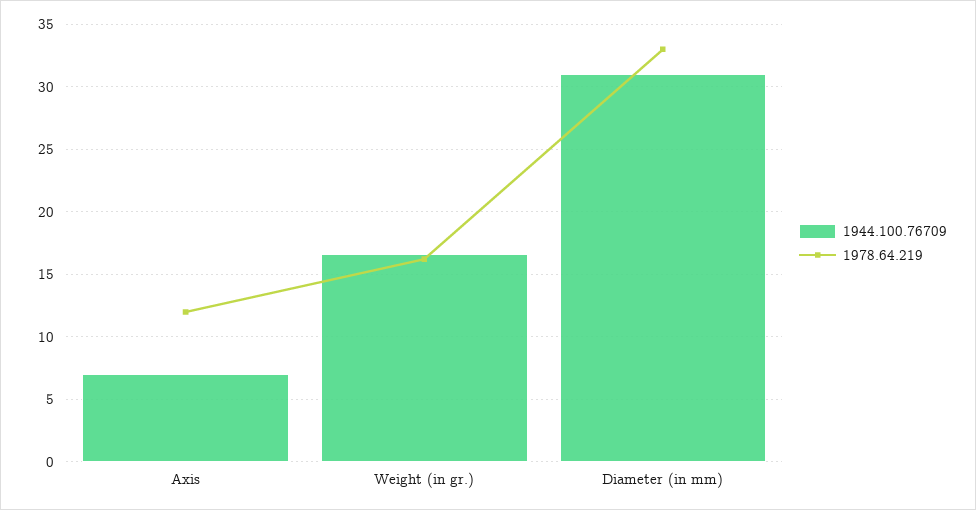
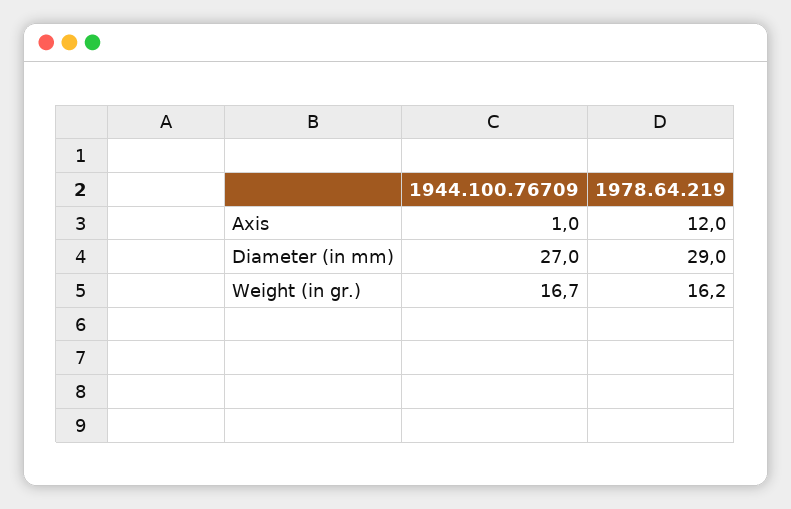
  {
    "1944.100.76709": {
-     "Axis": 7,
+     "Axis": 1,
      "Weight (in gr.)": 16.7,
-     "Diameter (in mm)": 31
+     "Diameter (in mm)": 27
    },
    "1978.64.219": {
      "Axis": 12,
      "Weight (in gr.)": 16.2,
-     "Diameter (in mm)": 33
+     "Diameter (in mm)": 29
    }
  }

